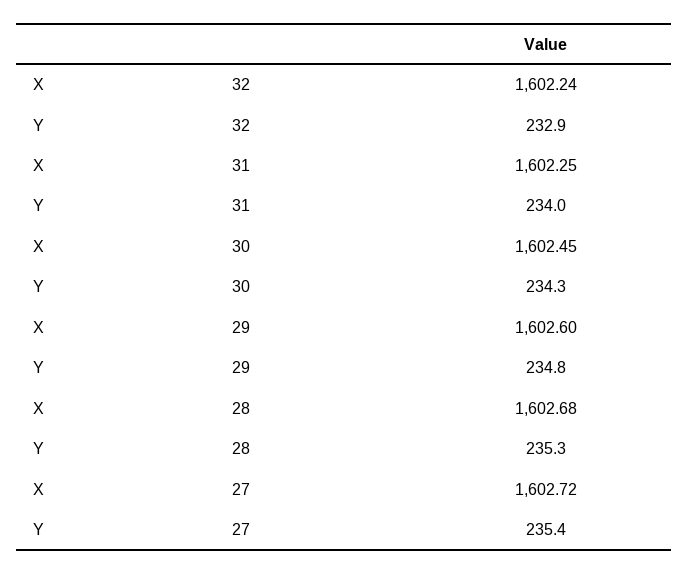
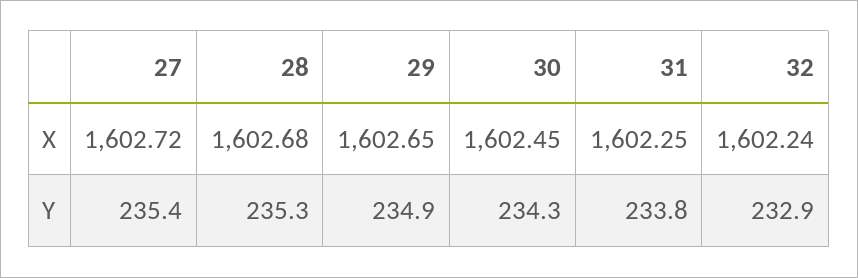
  {
    "X": {
      "32": 1602.24,
      "31": 1602.25,
      "30": 1602.45,
-     "29": 1602.6,
+     "29": 1602.65,
      "28": 1602.68,
      "27": 1602.72
    },
    "Y": {
      "32": 232.9,
-     "31": 234,
+     "31": 233.8,
      "30": 234.3,
-     "29": 234.8,
+     "29": 234.9,
      "28": 235.3,
      "27": 235.4
    }
  }

